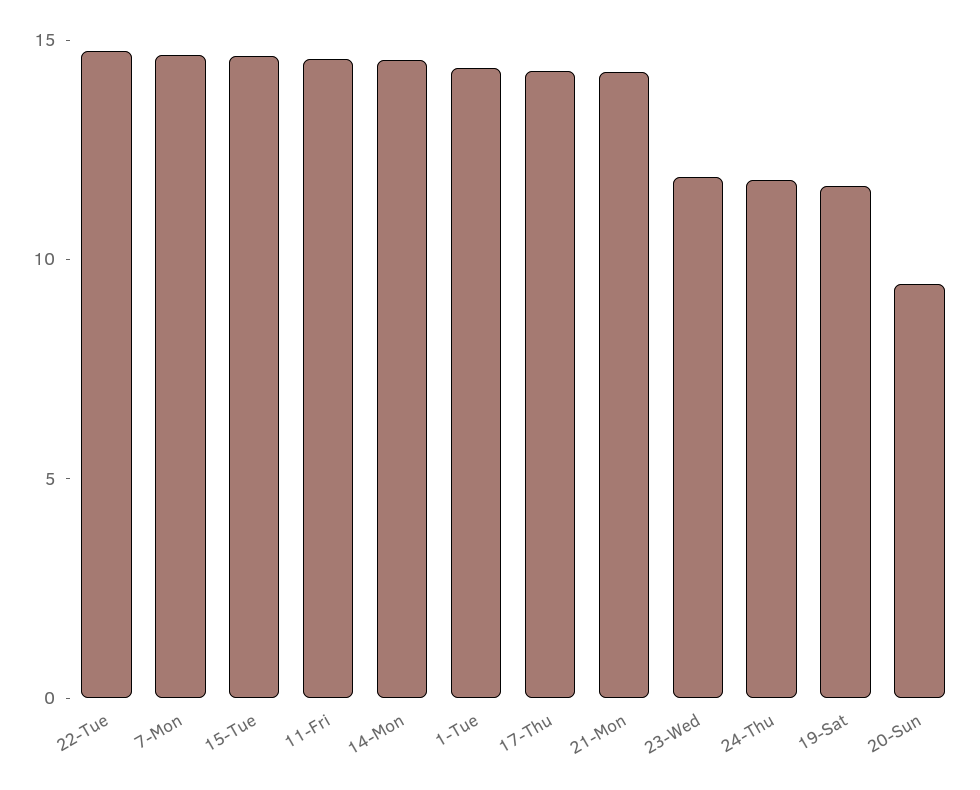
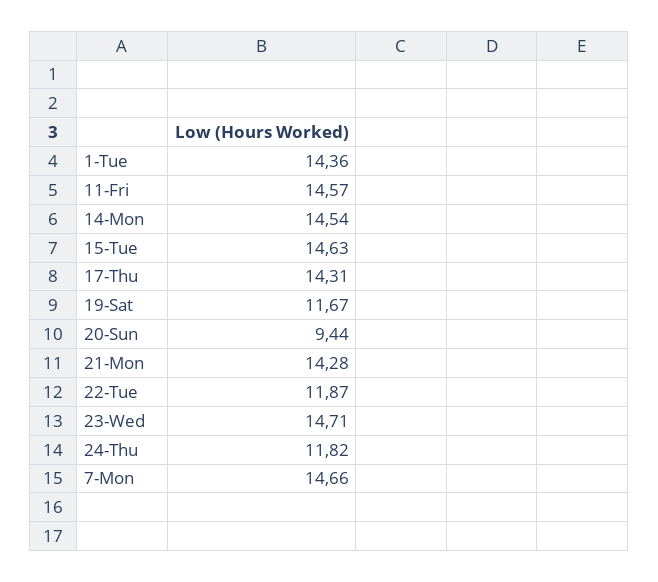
  {
-   "22-Tue": 15,
+   "22-Tue": 11.87,
    "7-Mon": 14.66,
    "15-Tue": 14.63,
    "11-Fri": 14.57,
    "14-Mon": 14.54,
    "1-Tue": 14.36,
    "17-Thu": 14.31,
    "21-Mon": 14.28,
-   "23-Wed": 12,
+   "23-Wed": 14.71,
    "24-Thu": 11.82,
    "19-Sat": 11.67,
    "20-Sun": 9.44
  }

